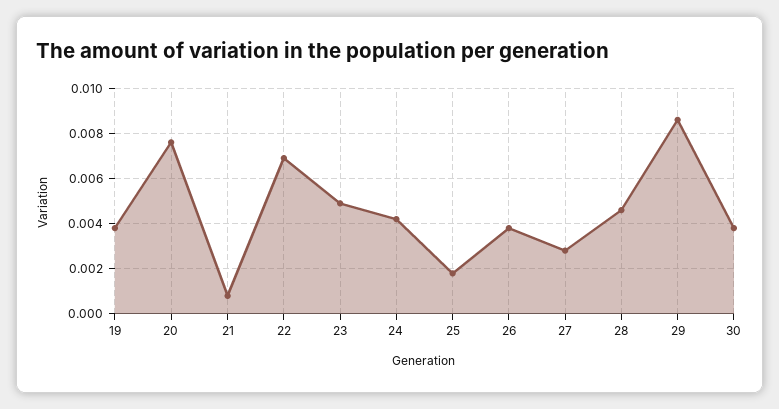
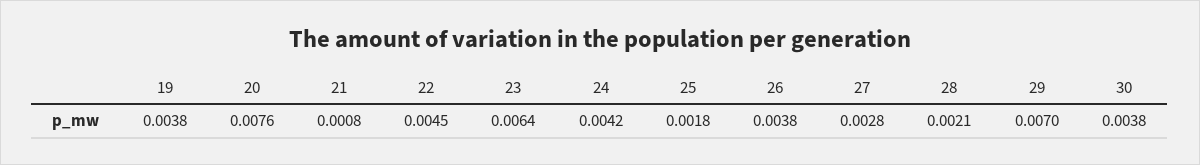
  {
    "19": 0.0038,
    "20": 0.0076,
    "21": 0.0008,
-   "22": 0.007,
+   "22": 0.0045,
-   "23": 0.005,
+   "23": 0.0064,
    "24": 0.0042,
    "25": 0.0018,
    "26": 0.0038,
    "27": 0.0028,
-   "28": 0.0045,
+   "28": 0.0021,
-   "29": 0.0085,
+   "29": 0.007,
    "30": 0.0038
  }

